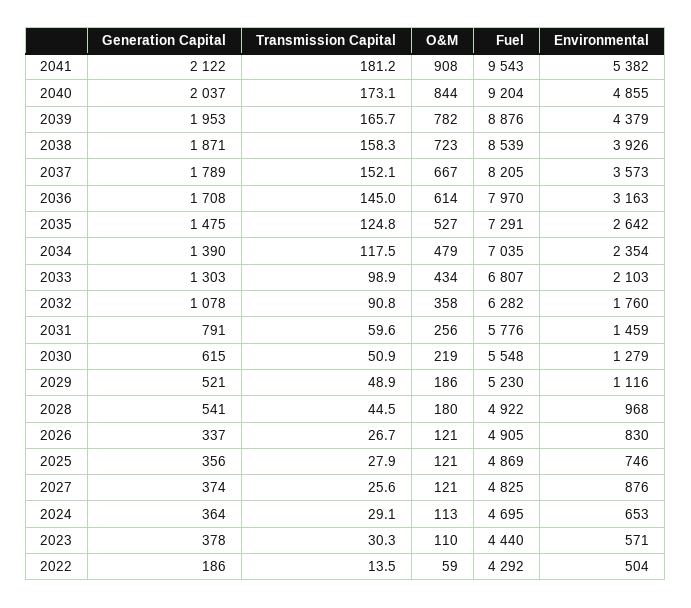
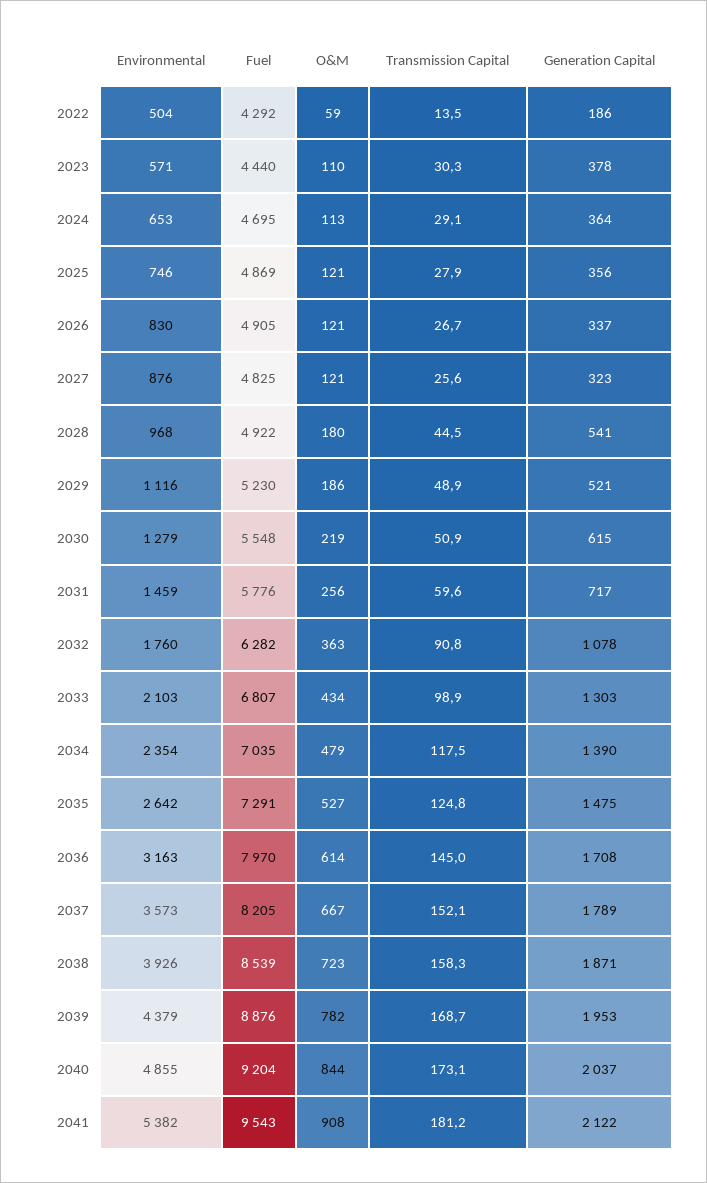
  {
    "Generation Capital": {
      "2041": 2122,
      "2040": 2037,
      "2039": 1953,
      "2038": 1871,
      "2037": 1789,
      "2036": 1708,
      "2035": 1475,
      "2034": 1390,
      "2033": 1303,
      "2032": 1078,
-     "2031": 791,
+     "2031": 717,
      "2030": 615,
      "2029": 521,
      "2028": 541,
      "2026": 337,
      "2025": 356,
-     "2027": 374,
+     "2027": 323,
      "2024": 364,
      "2023": 378,
      "2022": 186
    },
    "Transmission Capital": {
      "2041": 181.2,
      "2040": 173.1,
-     "2039": 165.7,
+     "2039": 168.7,
      "2038": 158.3,
      "2037": 152.1,
      "2036": 145,
      "2035": 124.8,
      "2034": 117.5,
      "2033": 98.9,
      "2032": 90.8,
      "2031": 59.6,
      "2030": 50.9,
      "2029": 48.9,
      "2028": 44.5,
      "2026": 26.7,
      "2025": 27.9,
      "2027": 25.6,
      "2024": 29.1,
      "2023": 30.3,
      "2022": 13.5
    },
    "O&M": {
      "2041": 908,
      "2040": 844,
      "2039": 782,
      "2038": 723,
      "2037": 667,
      "2036": 614,
      "2035": 527,
      "2034": 479,
      "2033": 434,
-     "2032": 358,
+     "2032": 363,
      "2031": 256,
      "2030": 219,
      "2029": 186,
      "2028": 180,
      "2026": 121,
      "2025": 121,
      "2027": 121,
      "2024": 113,
      "2023": 110,
      "2022": 59
    },
    "Fuel": {
      "2041": 9543,
      "2040": 9204,
      "2039": 8876,
      "2038": 8539,
      "2037": 8205,
      "2036": 7970,
      "2035": 7291,
      "2034": 7035,
      "2033": 6807,
      "2032": 6282,
      "2031": 5776,
      "2030": 5548,
      "2029": 5230,
      "2028": 4922,
      "2026": 4905,
      "2025": 4869,
      "2027": 4825,
      "2024": 4695,
      "2023": 4440,
      "2022": 4292
    },
    "Environmental": {
      "2041": 5382,
      "2040": 4855,
      "2039": 4379,
      "2038": 3926,
      "2037": 3573,
      "2036": 3163,
      "2035": 2642,
      "2034": 2354,
      "2033": 2103,
      "2032": 1760,
      "2031": 1459,
      "2030": 1279,
      "2029": 1116,
      "2028": 968,
      "2026": 830,
      "2025": 746,
      "2027": 876,
      "2024": 653,
      "2023": 571,
      "2022": 504
    }
  }

